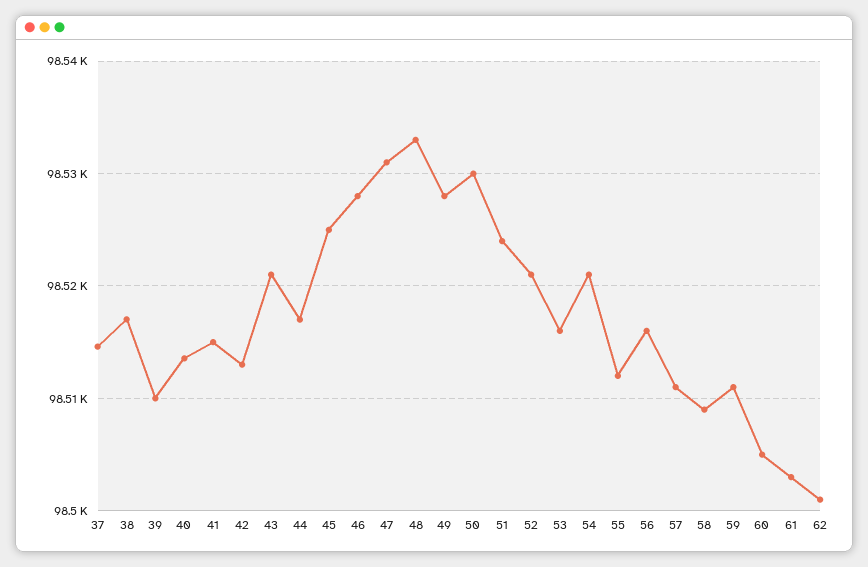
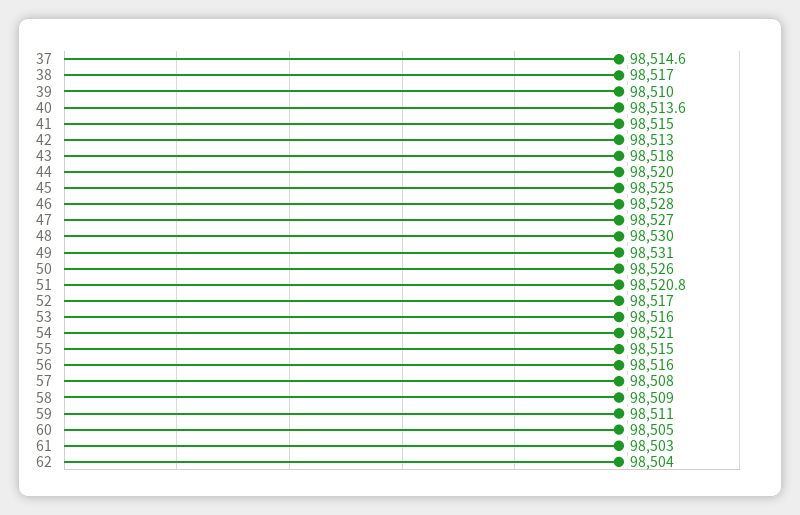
  {
    "37": 98514.6,
    "38": 98517,
    "39": 98510,
    "40": 98513.6,
    "41": 98515,
    "42": 98513,
-   "43": 98521,
+   "43": 98518,
-   "44": 98517,
+   "44": 98520,
    "45": 98525,
    "46": 98528,
-   "47": 98531,
+   "47": 98527,
-   "48": 98533,
+   "48": 98530,
-   "49": 98528,
+   "49": 98531,
-   "50": 98530,
+   "50": 98526,
-   "51": 98524,
+   "51": 98520.8,
-   "52": 98521,
+   "52": 98517,
    "53": 98516,
    "54": 98521,
-   "55": 98512,
+   "55": 98515,
    "56": 98516,
-   "57": 98511,
+   "57": 98508,
    "58": 98509,
    "59": 98511,
    "60": 98505,
    "61": 98503,
-   "62": 98501
+   "62": 98504
  }

